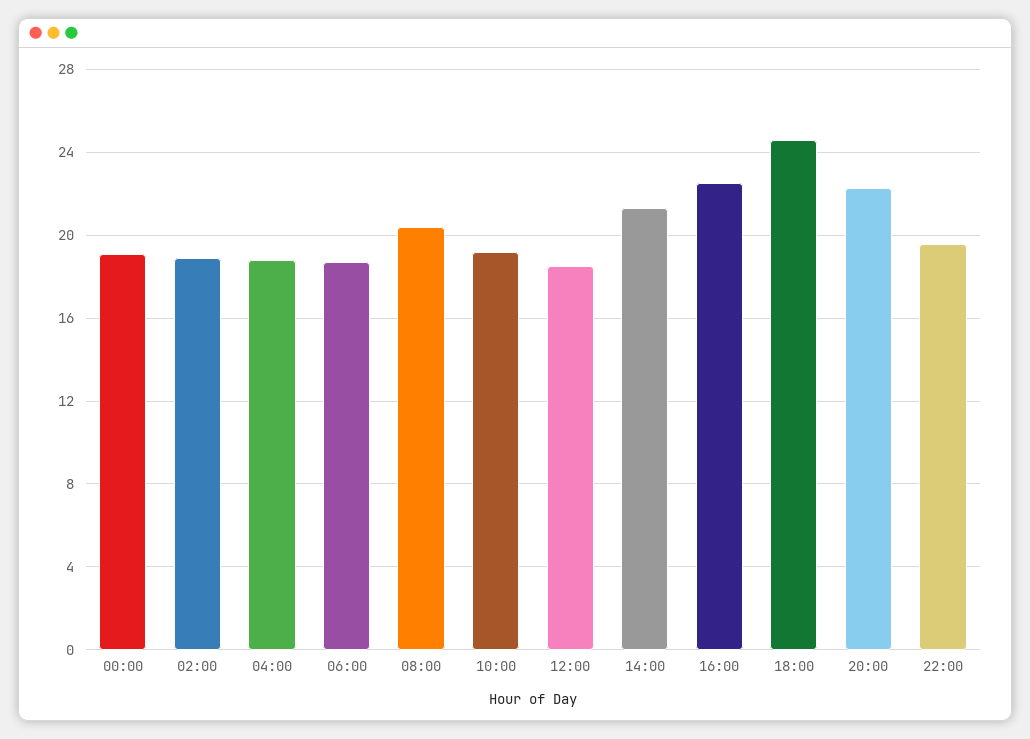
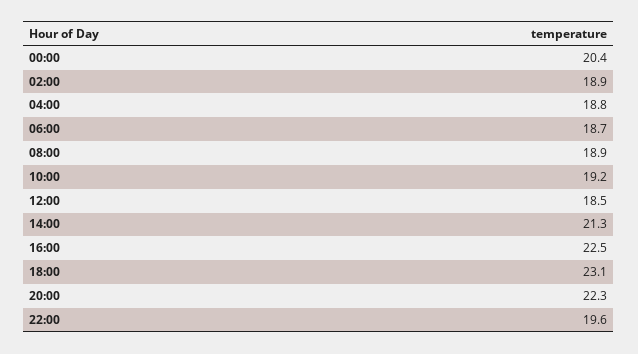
  {
-   "00:00": 19,
+   "00:00": 20.4,
    "02:00": 18.9,
    "04:00": 18.8,
    "06:00": 18.7,
-   "08:00": 20.5,
+   "08:00": 18.9,
    "10:00": 19.2,
    "12:00": 18.5,
    "14:00": 21.3,
    "16:00": 22.5,
-   "18:00": 24.5,
+   "18:00": 23.1,
    "20:00": 22.3,
    "22:00": 19.6
  }

